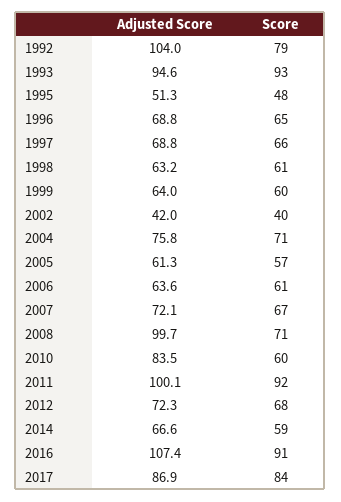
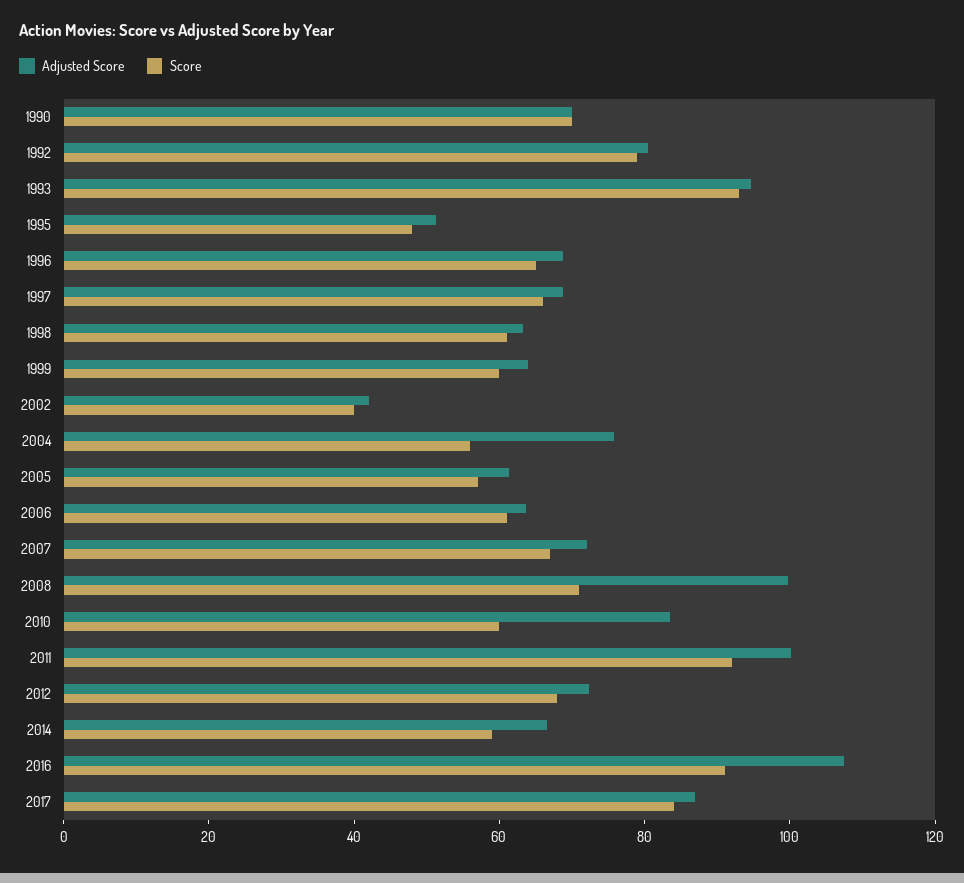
  {
    "Adjusted Score": {
-     "1992": 104,
+     "1992": 80,
      "1993": 94.6,
      "1995": 51.3,
      "1996": 68.8,
      "1997": 68.8,
      "1998": 63.2,
      "1999": 64,
      "2002": 42,
      "2004": 75.8,
      "2005": 61.3,
      "2006": 63.6,
      "2007": 72.1,
      "2008": 99.7,
      "2010": 83.5,
      "2011": 100.1,
      "2012": 72.3,
      "2014": 66.6,
      "2016": 107.4,
-     "2017": 86.9
+     "2017": 86.9,
+     "1990": 70
    },
    "Score": {
      "1992": 79,
      "1993": 93,
      "1995": 48,
      "1996": 65,
      "1997": 66,
      "1998": 61,
      "1999": 60,
      "2002": 40,
-     "2004": 71,
+     "2004": 55,
      "2005": 57,
      "2006": 61,
      "2007": 67,
      "2008": 71,
      "2010": 60,
      "2011": 92,
      "2012": 68,
      "2014": 59,
      "2016": 91,
-     "2017": 84
+     "2017": 84,
+     "1990": 70
    }
  }

